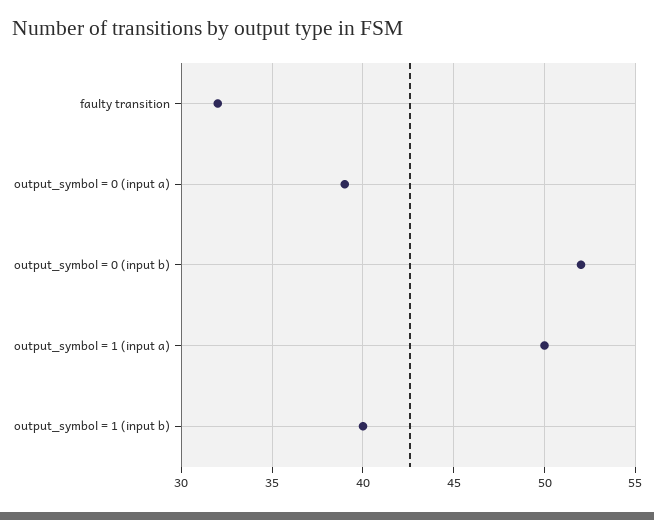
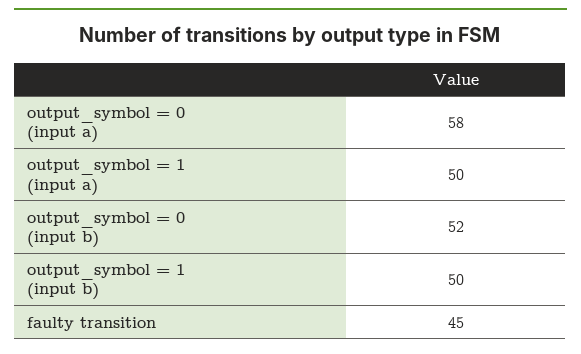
  {
-   "faulty transition": 32,
+   "faulty transition": 45,
-   "output_symbol = 0 (input a)": 39,
+   "output_symbol = 0 (input a)": 58,
    "output_symbol = 0 (input b)": 52,
    "output_symbol = 1 (input a)": 50,
-   "output_symbol = 1 (input b)": 40
+   "output_symbol = 1 (input b)": 50
  }

